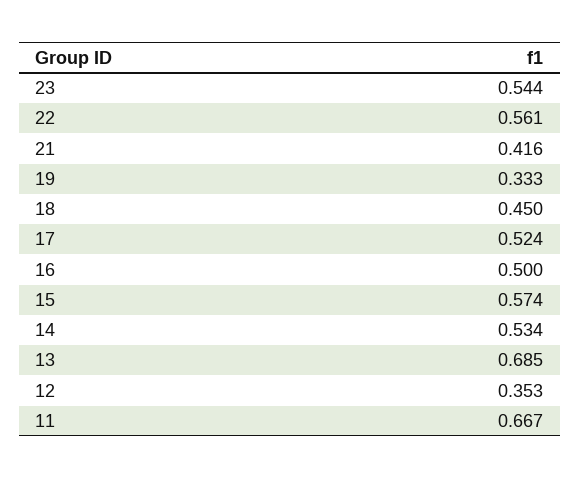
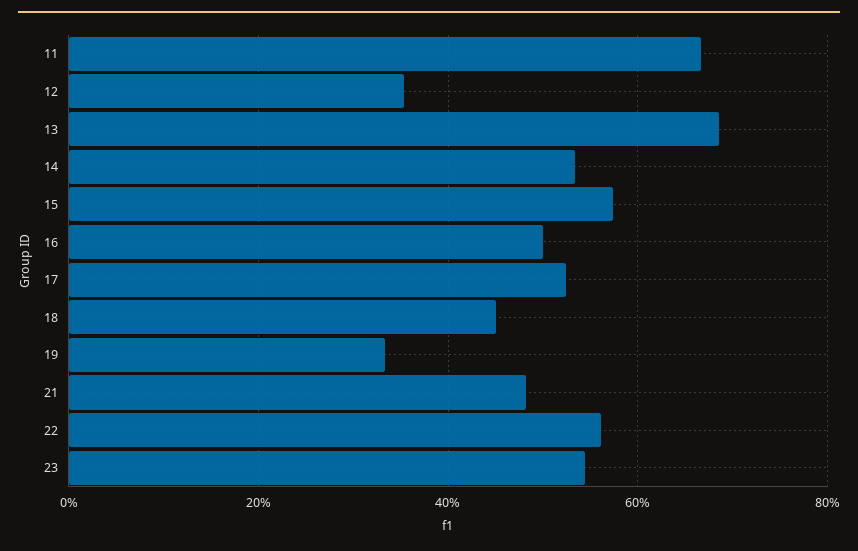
  {
    "23": 0.544,
    "22": 0.561,
-   "21": 0.416,
+   "21": 0.48,
    "19": 0.333,
    "18": 0.45,
    "17": 0.524,
    "16": 0.5,
    "15": 0.574,
    "14": 0.534,
    "13": 0.685,
    "12": 0.353,
    "11": 0.667
  }

